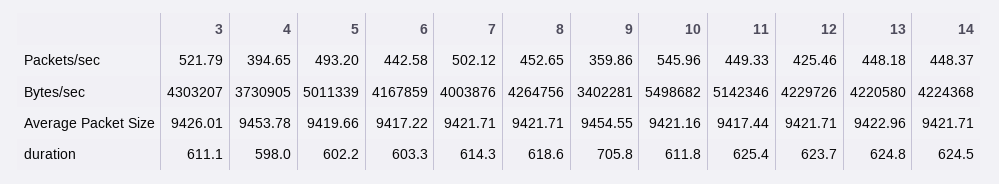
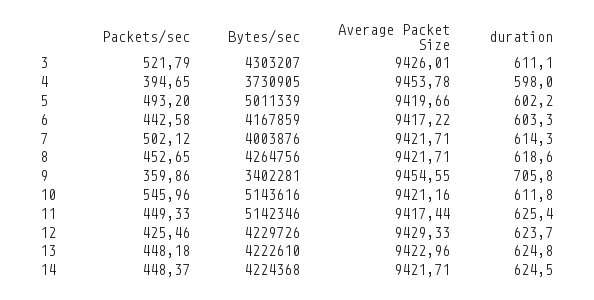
  {
    "3": {
      "Packets/sec": 521.79,
      "Bytes/sec": 4303207,
      "Average Packet Size": 9426.01,
      "duration": 611.1
    },
    "4": {
      "Packets/sec": 394.65,
      "Bytes/sec": 3730905,
      "Average Packet Size": 9453.78,
      "duration": 598
    },
    "5": {
      "Packets/sec": 493.2,
      "Bytes/sec": 5011339,
      "Average Packet Size": 9419.66,
      "duration": 602.2
    },
    "6": {
      "Packets/sec": 442.58,
      "Bytes/sec": 4167859,
      "Average Packet Size": 9417.22,
      "duration": 603.3
    },
    "7": {
      "Packets/sec": 502.12,
      "Bytes/sec": 4003876,
      "Average Packet Size": 9421.71,
      "duration": 614.3
    },
    "8": {
      "Packets/sec": 452.65,
      "Bytes/sec": 4264756,
      "Average Packet Size": 9421.71,
      "duration": 618.6
    },
    "9": {
      "Packets/sec": 359.86,
      "Bytes/sec": 3402281,
      "Average Packet Size": 9454.55,
      "duration": 705.8
    },
    "10": {
      "Packets/sec": 545.96,
-     "Bytes/sec": 5498682,
+     "Bytes/sec": 5143616,
      "Average Packet Size": 9421.16,
      "duration": 611.8
    },
    "11": {
      "Packets/sec": 449.33,
      "Bytes/sec": 5142346,
      "Average Packet Size": 9417.44,
      "duration": 625.4
    },
    "12": {
      "Packets/sec": 425.46,
      "Bytes/sec": 4229726,
-     "Average Packet Size": 9421.71,
+     "Average Packet Size": 9429.33,
      "duration": 623.7
    },
    "13": {
      "Packets/sec": 448.18,
-     "Bytes/sec": 4220580,
+     "Bytes/sec": 4222610,
      "Average Packet Size": 9422.96,
      "duration": 624.8
    },
    "14": {
      "Packets/sec": 448.37,
      "Bytes/sec": 4224368,
      "Average Packet Size": 9421.71,
      "duration": 624.5
    }
  }

